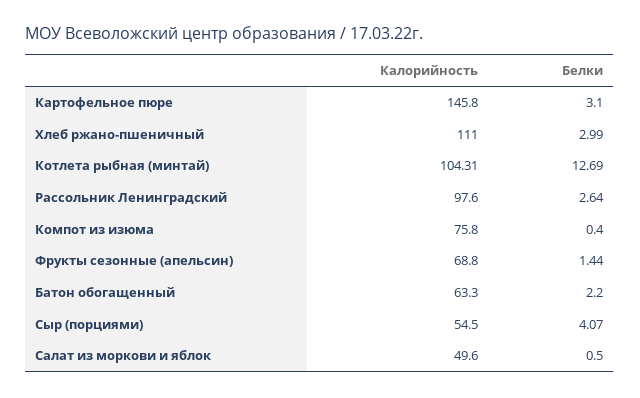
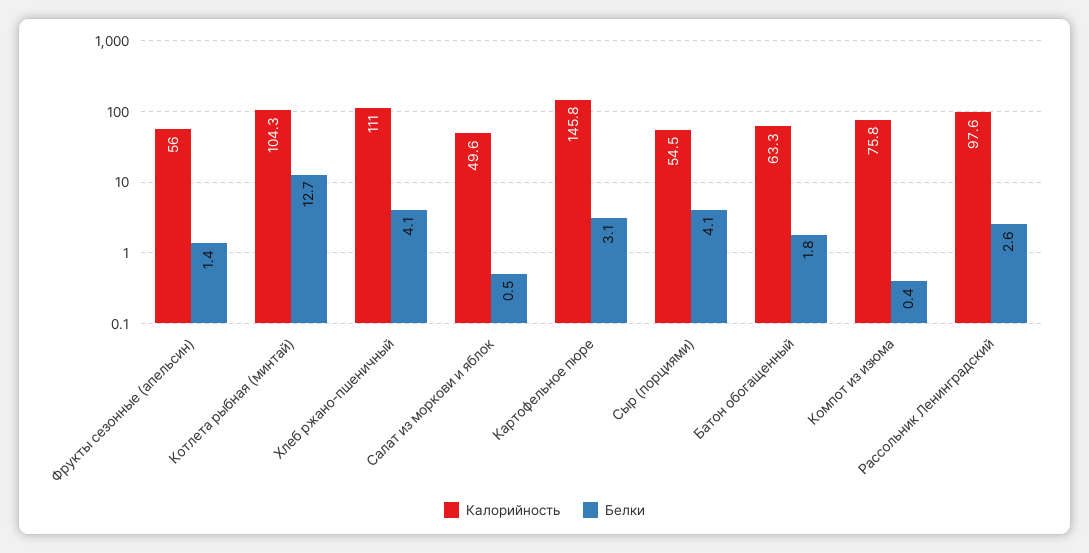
  {
    "Калорийность": {
      "Картофельное пюре": 145.8,
      "Хлеб ржано-пшеничный": 111,
      "Котлета рыбная (минтай)": 104.31,
      "Рассольник Ленинградский": 97.6,
      "Компот из изюма": 75.8,
-     "Фрукты сезонные (апельсин)": 68.8,
+     "Фрукты сезонные (апельсин)": 56,
      "Батон обогащенный": 63.3,
      "Сыр (порциями)": 54.5,
      "Салат из моркови и яблок": 49.6
    },
    "Белки": {
      "Картофельное пюре": 3.1,
-     "Хлеб ржано-пшеничный": 2.99,
+     "Хлеб ржано-пшеничный": 4.1,
      "Котлета рыбная (минтай)": 12.69,
      "Рассольник Ленинградский": 2.64,
      "Компот из изюма": 0.4,
      "Фрукты сезонные (апельсин)": 1.44,
-     "Батон обогащенный": 2.2,
+     "Батон обогащенный": 1.8,
      "Сыр (порциями)": 4.07,
      "Салат из моркови и яблок": 0.5
    }
  }

